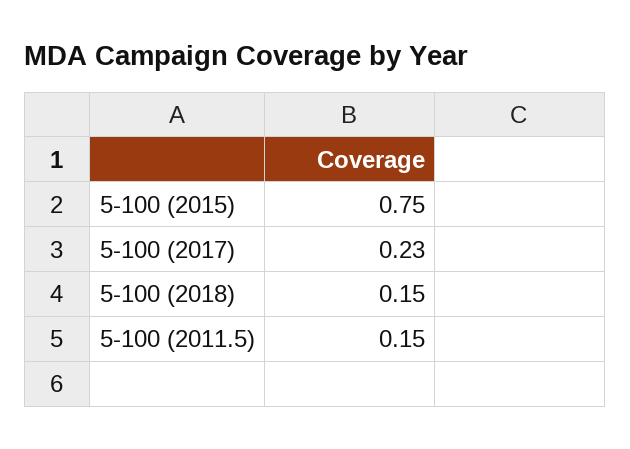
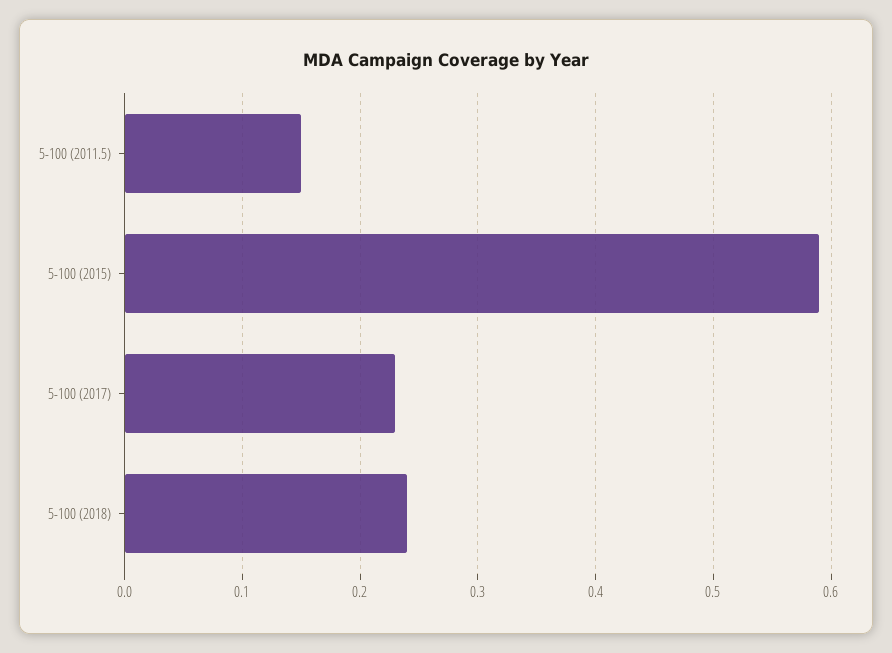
  {
-   "5-100 (2015)": 0.75,
+   "5-100 (2015)": 0.59,
    "5-100 (2017)": 0.23,
-   "5-100 (2018)": 0.15,
+   "5-100 (2018)": 0.24,
    "5-100 (2011.5)": 0.15
  }

